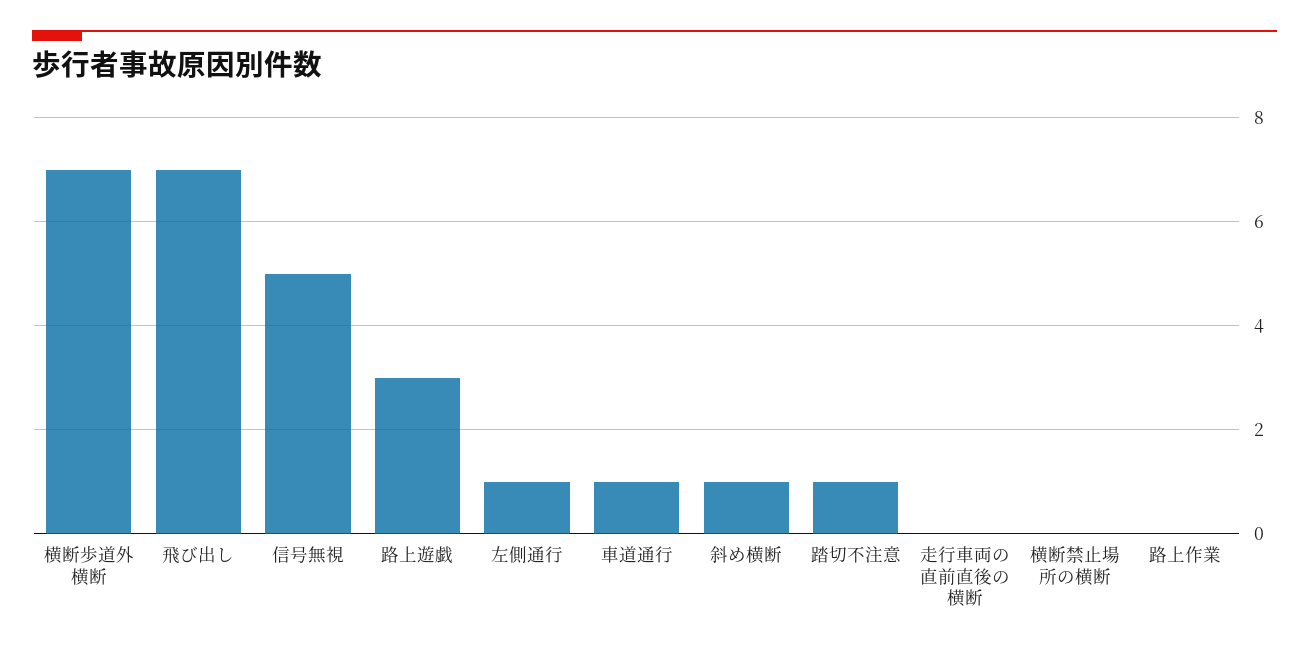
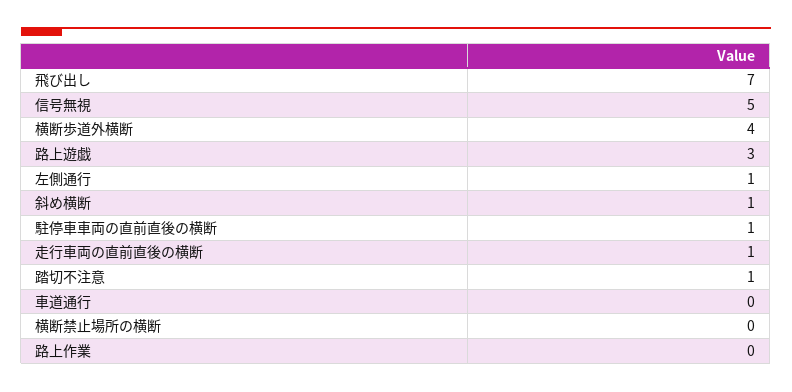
  {
-   "横断歩道外横断": 7,
+   "横断歩道外横断": 4,
    "飛び出し": 7,
    "信号無視": 5,
    "路上遊戯": 3,
    "左側通行": 1,
-   "車道通行": 1,
+   "車道通行": 0,
    "斜め横断": 1,
    "踏切不注意": 1,
-   "走行車両の直前直後の横断": 0,
+   "走行車両の直前直後の横断": 1,
    "横断禁止場所の横断": 0,
-   "路上作業": 0
+   "路上作業": 0,
+   "駐停車車両の直前直後の横断": 1
  }

